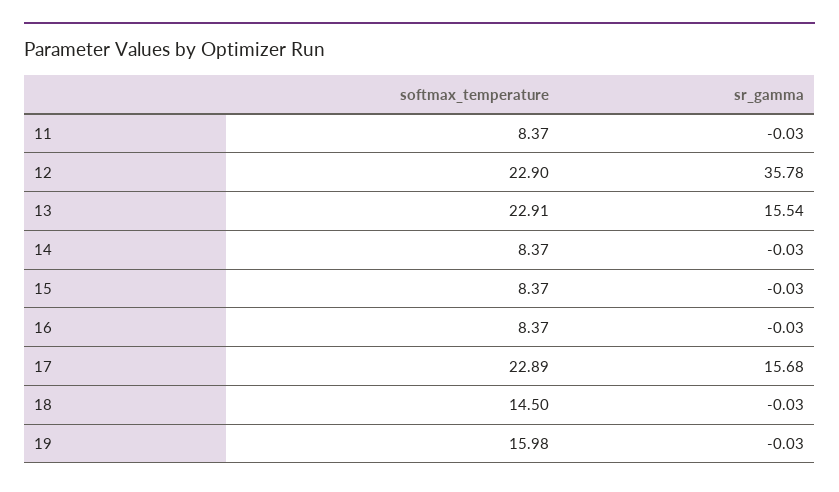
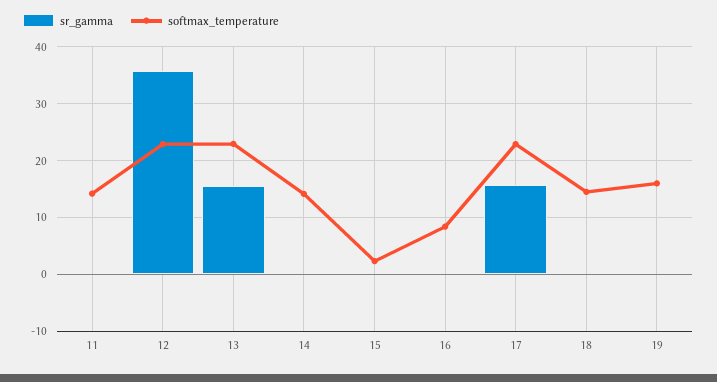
  {
    "softmax_temperature": {
-     "11": 8.37,
+     "11": 14,
      "12": 22.9,
      "13": 22.91,
-     "14": 8.37,
+     "14": 14,
-     "15": 8.37,
+     "15": 2,
      "16": 8.37,
      "17": 22.89,
      "18": 14.5,
      "19": 15.98
    },
    "sr_gamma": {
      "11": -0.03,
      "12": 35.78,
      "13": 15.54,
      "14": -0.03,
      "15": -0.03,
      "16": -0.03,
      "17": 15.68,
      "18": -0.03,
      "19": -0.03
    }
  }

